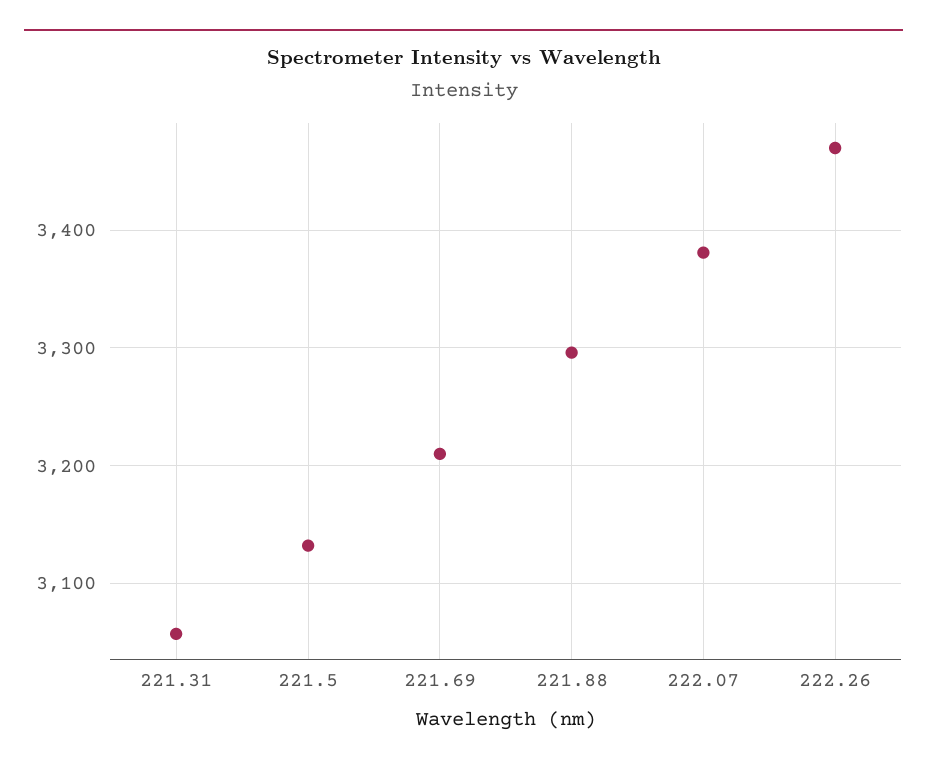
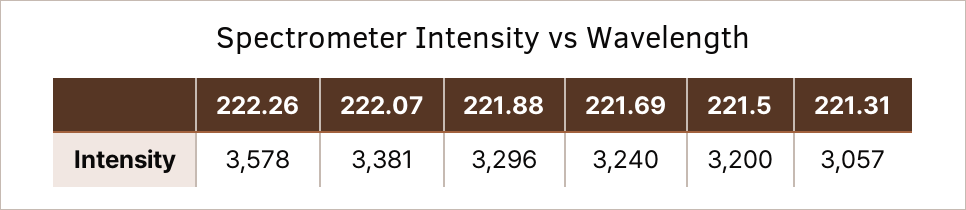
  {
    "221.31": 3057,
-   "221.5": 3130,
+   "221.5": 3200,
-   "221.69": 3210,
+   "221.69": 3240,
    "221.88": 3296,
    "222.07": 3381,
-   "222.26": 3470
+   "222.26": 3578
  }

